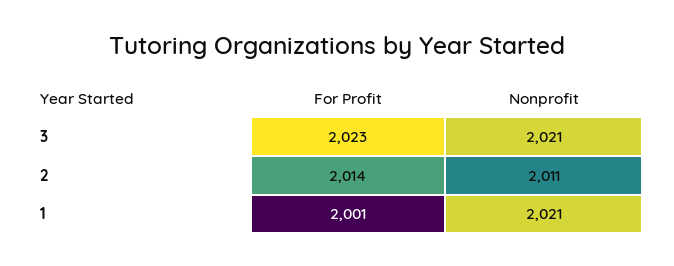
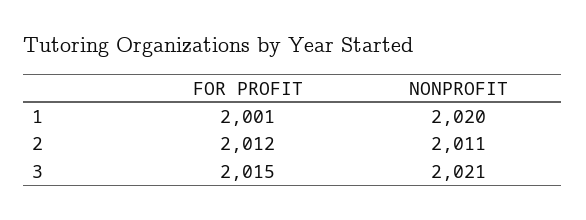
  {
    "For Profit": {
-     "3": 2023,
+     "3": 2015,
-     "2": 2014,
+     "2": 2012,
      "1": 2001
    },
    "Nonprofit": {
      "3": 2021,
      "2": 2011,
-     "1": 2021
+     "1": 2020
    }
  }

